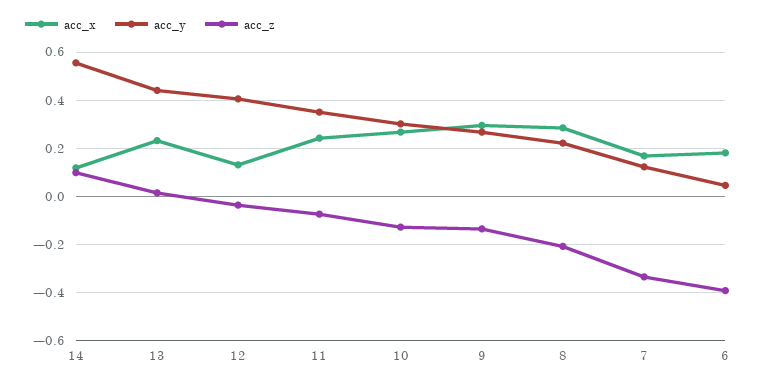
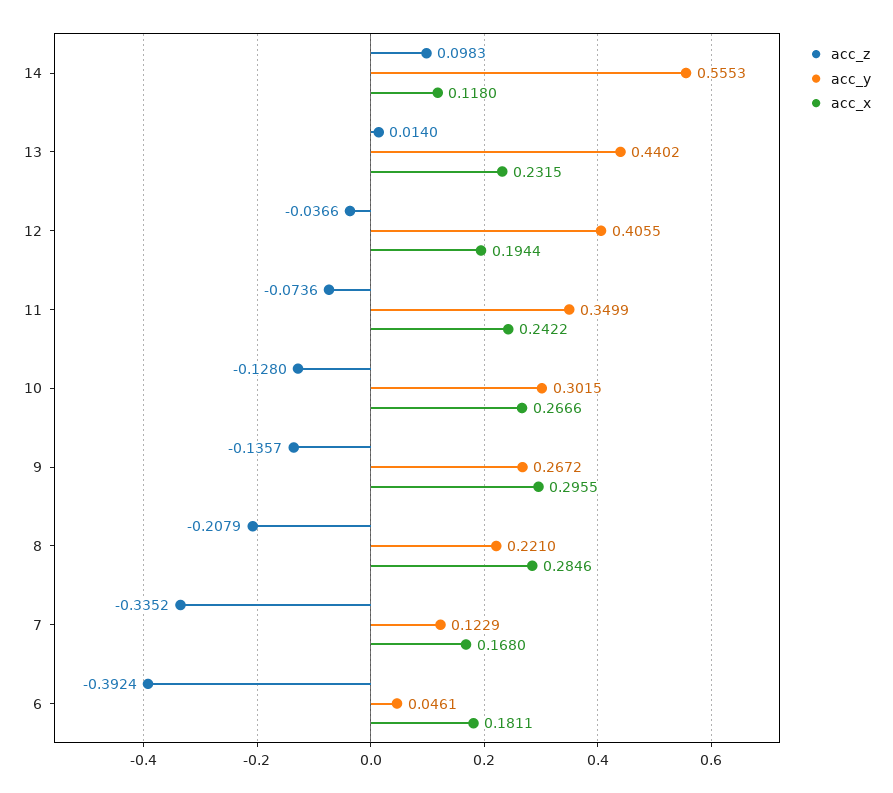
  {
    "acc_x": {
      "14": 0.118,
      "13": 0.2315,
-     "12": 0.125,
+     "12": 0.1944,
      "11": 0.2422,
      "10": 0.2666,
      "9": 0.2955,
      "8": 0.2846,
      "7": 0.168,
      "6": 0.1811
    },
    "acc_y": {
      "14": 0.5553,
      "13": 0.4402,
      "12": 0.4055,
      "11": 0.3499,
      "10": 0.3015,
      "9": 0.2672,
      "8": 0.221,
      "7": 0.1229,
      "6": 0.0461
    },
    "acc_z": {
      "14": 0.0983,
      "13": 0.014,
      "12": -0.0366,
      "11": -0.0736,
      "10": -0.128,
      "9": -0.1357,
      "8": -0.2079,
      "7": -0.3352,
      "6": -0.3924
    }
  }

